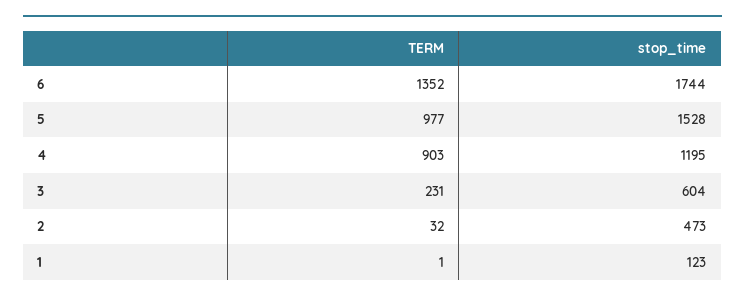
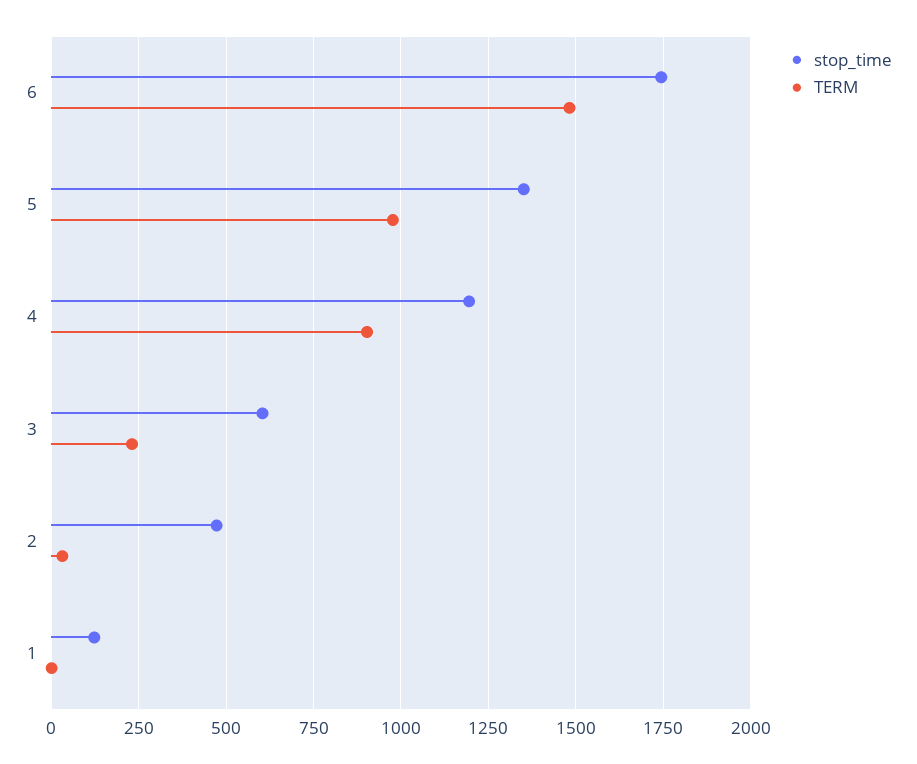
  {
    "TERM": {
-     "6": 1352,
+     "6": 1475,
      "5": 977,
      "4": 903,
      "3": 231,
      "2": 32,
      "1": 1
    },
    "stop_time": {
      "6": 1744,
-     "5": 1528,
+     "5": 1350,
      "4": 1195,
      "3": 604,
      "2": 473,
      "1": 123
    }
  }

